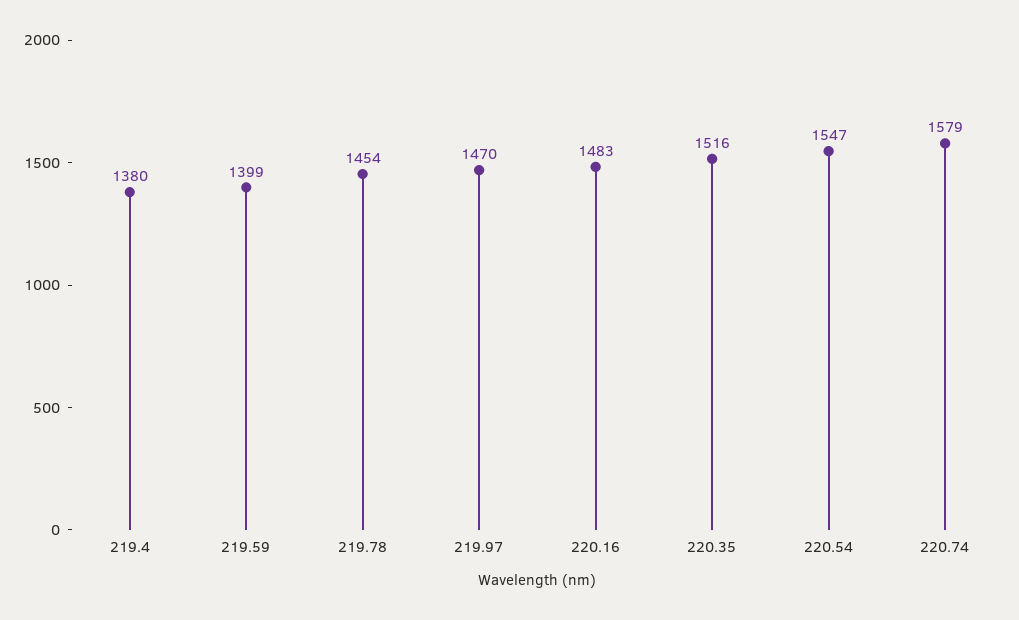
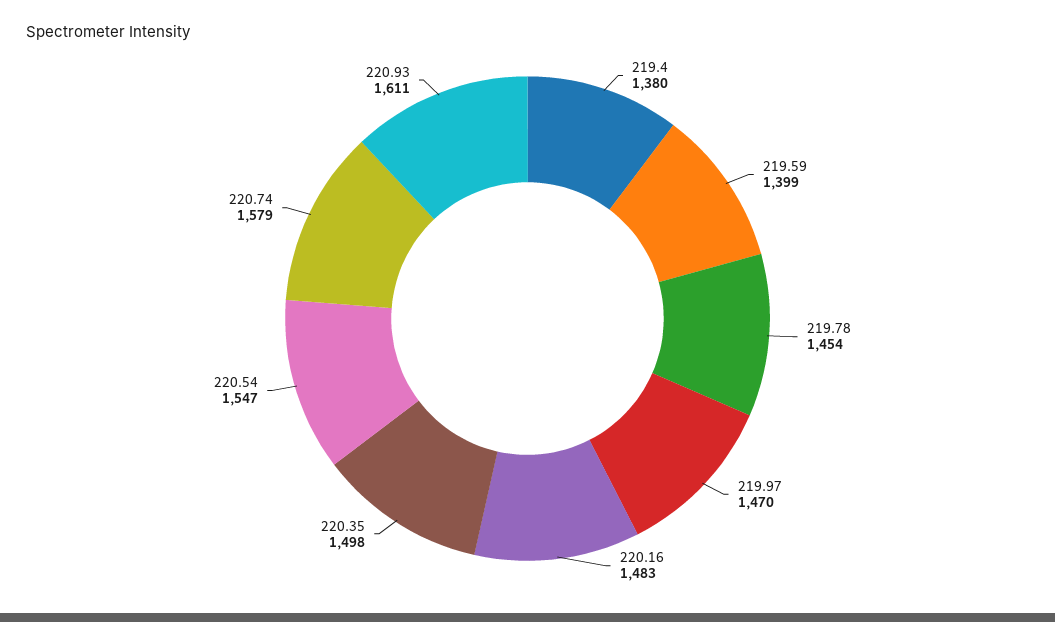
  {
    "219.4": 1380,
    "219.59": 1399,
    "219.78": 1454,
    "219.97": 1470,
    "220.16": 1483,
-   "220.35": 1516,
+   "220.35": 1498,
    "220.54": 1547,
-   "220.74": 1579
+   "220.74": 1579,
+   "220.93": 1611
  }

